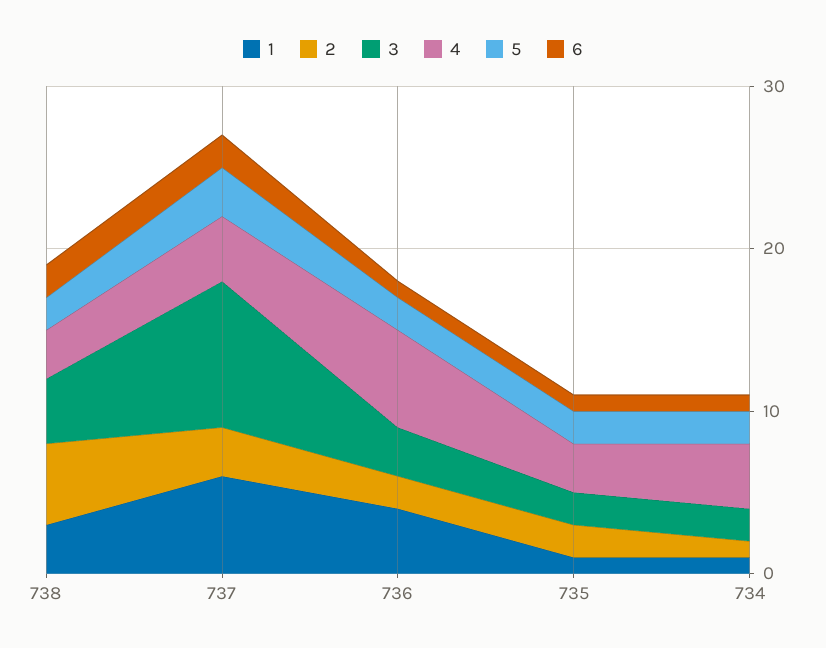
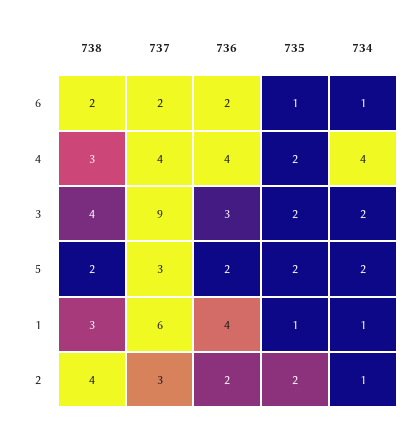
  {
    "1": {
      "738": 3,
      "737": 6,
      "736": 4,
      "735": 1,
      "734": 1
    },
    "2": {
-     "738": 5,
+     "738": 4,
      "737": 3,
      "736": 2,
      "735": 2,
      "734": 1
    },
    "3": {
      "738": 4,
      "737": 9,
      "736": 3,
      "735": 2,
      "734": 2
    },
    "4": {
      "738": 3,
      "737": 4,
-     "736": 6,
+     "736": 4,
-     "735": 3,
+     "735": 2,
      "734": 4
    },
    "5": {
      "738": 2,
      "737": 3,
      "736": 2,
      "735": 2,
      "734": 2
    },
    "6": {
      "738": 2,
      "737": 2,
-     "736": 1,
+     "736": 2,
      "735": 1,
      "734": 1
    }
  }

